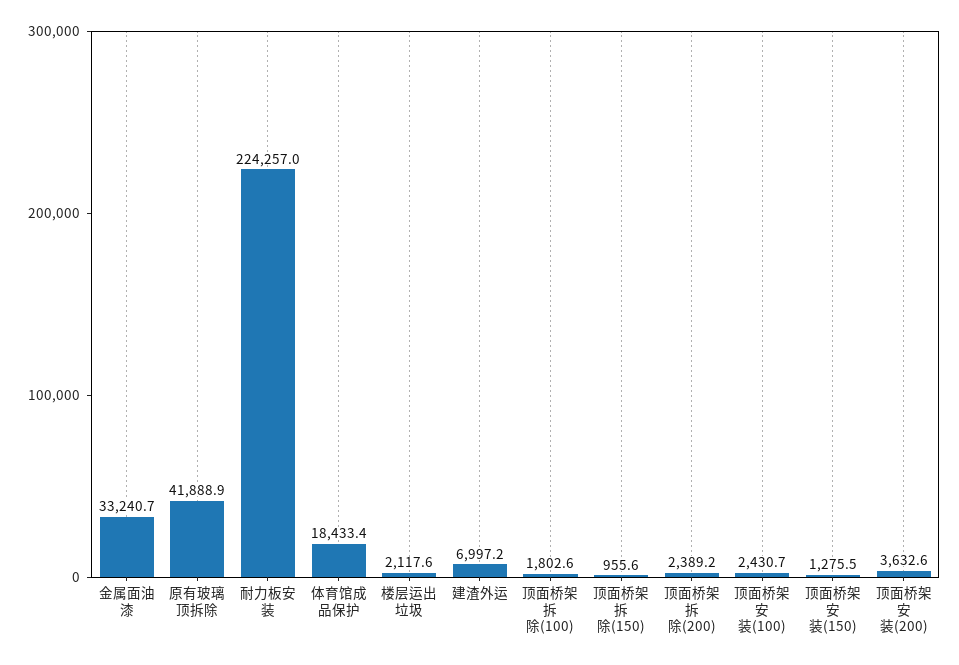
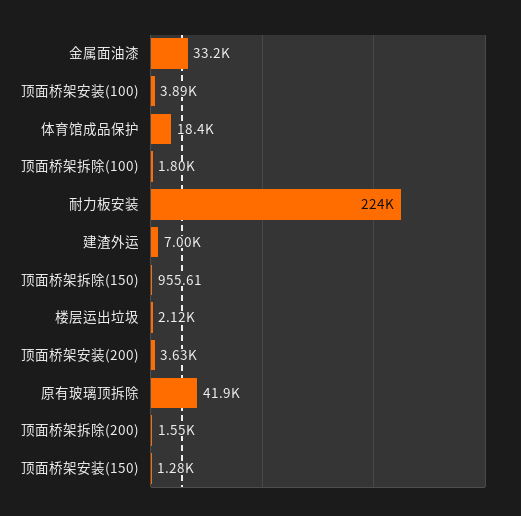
  {
    "金属面油漆": 33240.7,
    "原有玻璃顶拆除": 41888.9,
    "耐力板安装": 224257,
    "体育馆成品保护": 18433.4,
    "楼层运出垃圾": 2117.6,
    "建渣外运": 6997.2,
    "顶面桥架拆除(100)": 1802.6,
    "顶面桥架拆除(150)": 955.61,
-   "顶面桥架拆除(200)": 2389.2,
+   "顶面桥架拆除(200)": 1550,
-   "顶面桥架安装(100)": 2430.7,
+   "顶面桥架安装(100)": 3890,
    "顶面桥架安装(150)": 1275.5,
    "顶面桥架安装(200)": 3632.6
  }

